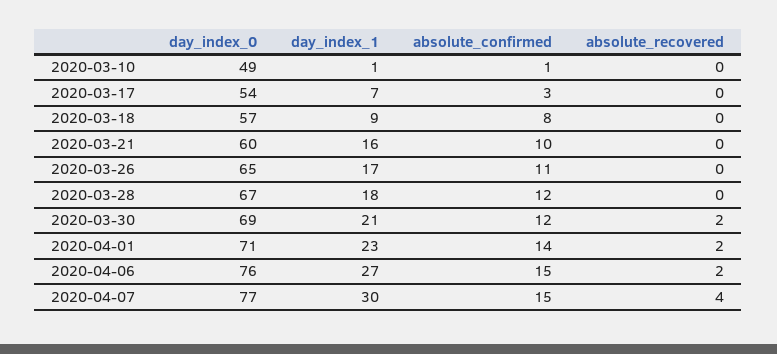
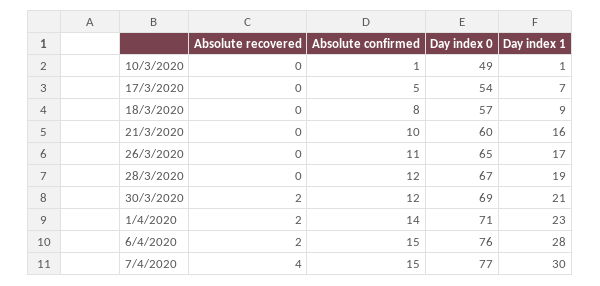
  {
    "day_index_0": {
      "2020-03-10": 49,
      "2020-03-17": 54,
      "2020-03-18": 57,
      "2020-03-21": 60,
      "2020-03-26": 65,
      "2020-03-28": 67,
      "2020-03-30": 69,
      "2020-04-01": 71,
      "2020-04-06": 76,
      "2020-04-07": 77
    },
    "day_index_1": {
      "2020-03-10": 1,
      "2020-03-17": 7,
      "2020-03-18": 9,
      "2020-03-21": 16,
      "2020-03-26": 17,
-     "2020-03-28": 18,
+     "2020-03-28": 19,
      "2020-03-30": 21,
      "2020-04-01": 23,
-     "2020-04-06": 27,
+     "2020-04-06": 28,
      "2020-04-07": 30
    },
    "absolute_confirmed": {
      "2020-03-10": 1,
-     "2020-03-17": 3,
+     "2020-03-17": 5,
      "2020-03-18": 8,
      "2020-03-21": 10,
      "2020-03-26": 11,
      "2020-03-28": 12,
      "2020-03-30": 12,
      "2020-04-01": 14,
      "2020-04-06": 15,
      "2020-04-07": 15
    },
    "absolute_recovered": {
      "2020-03-10": 0,
      "2020-03-17": 0,
      "2020-03-18": 0,
      "2020-03-21": 0,
      "2020-03-26": 0,
      "2020-03-28": 0,
      "2020-03-30": 2,
      "2020-04-01": 2,
      "2020-04-06": 2,
      "2020-04-07": 4
    }
  }

